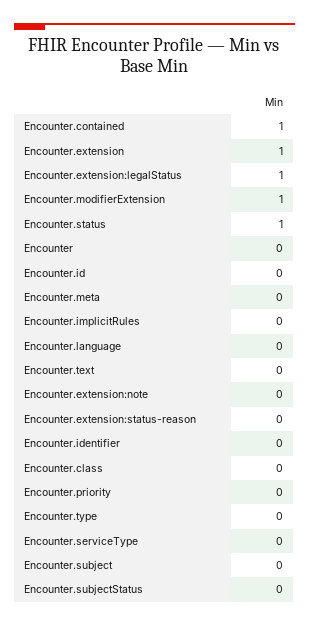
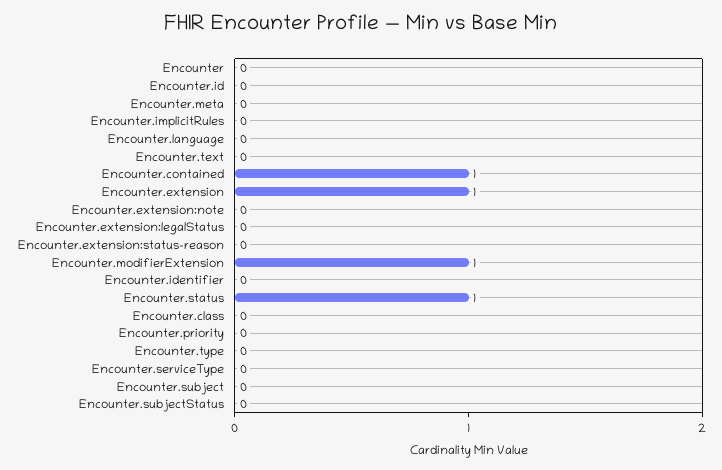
  {
    "Encounter.contained": 1,
    "Encounter.extension": 1,
-   "Encounter.extension:legalStatus": 1,
+   "Encounter.extension:legalStatus": 0,
    "Encounter.modifierExtension": 1,
    "Encounter.status": 1,
    "Encounter": 0,
    "Encounter.id": 0,
    "Encounter.meta": 0,
    "Encounter.implicitRules": 0,
    "Encounter.language": 0,
    "Encounter.text": 0,
    "Encounter.extension:note": 0,
    "Encounter.extension:status-reason": 0,
    "Encounter.identifier": 0,
    "Encounter.class": 0,
    "Encounter.priority": 0,
    "Encounter.type": 0,
    "Encounter.serviceType": 0,
    "Encounter.subject": 0,
    "Encounter.subjectStatus": 0
  }

